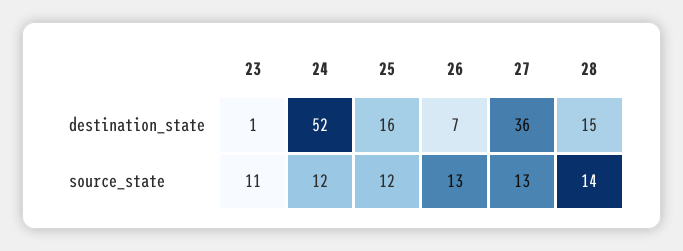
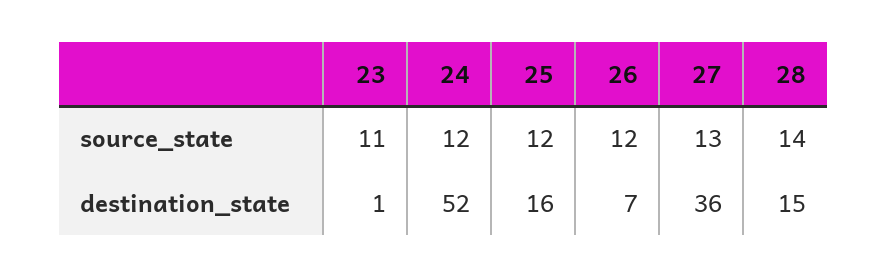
  {
    "23": {
      "destination_state": 1,
      "source_state": 11
    },
    "24": {
      "destination_state": 52,
      "source_state": 12
    },
    "25": {
      "destination_state": 16,
      "source_state": 12
    },
    "26": {
      "destination_state": 7,
-     "source_state": 13
+     "source_state": 12
    },
    "27": {
      "destination_state": 36,
      "source_state": 13
    },
    "28": {
      "destination_state": 15,
      "source_state": 14
    }
  }

